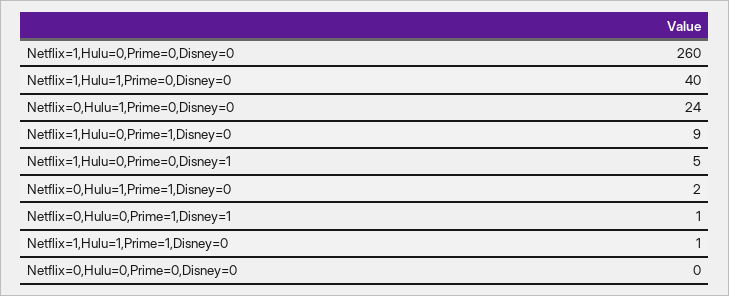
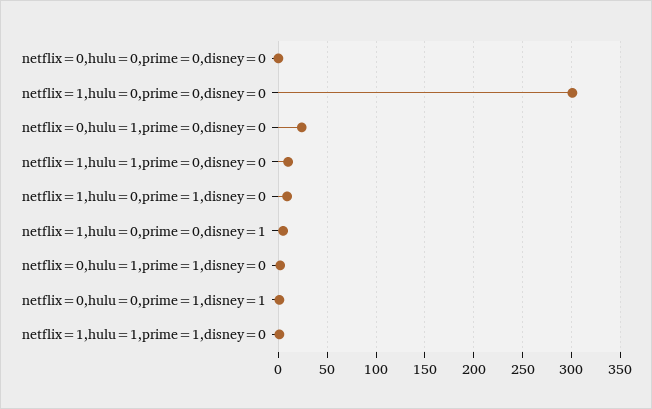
  {
-   "Netflix=1,Hulu=0,Prime=0,Disney=0": 260,
+   "Netflix=1,Hulu=0,Prime=0,Disney=0": 300,
-   "Netflix=1,Hulu=1,Prime=0,Disney=0": 40,
+   "Netflix=1,Hulu=1,Prime=0,Disney=0": 10,
    "Netflix=0,Hulu=1,Prime=0,Disney=0": 24,
    "Netflix=1,Hulu=0,Prime=1,Disney=0": 9,
    "Netflix=1,Hulu=0,Prime=0,Disney=1": 5,
    "Netflix=0,Hulu=1,Prime=1,Disney=0": 2,
    "Netflix=0,Hulu=0,Prime=1,Disney=1": 1,
    "Netflix=1,Hulu=1,Prime=1,Disney=0": 1,
    "Netflix=0,Hulu=0,Prime=0,Disney=0": 0
  }

